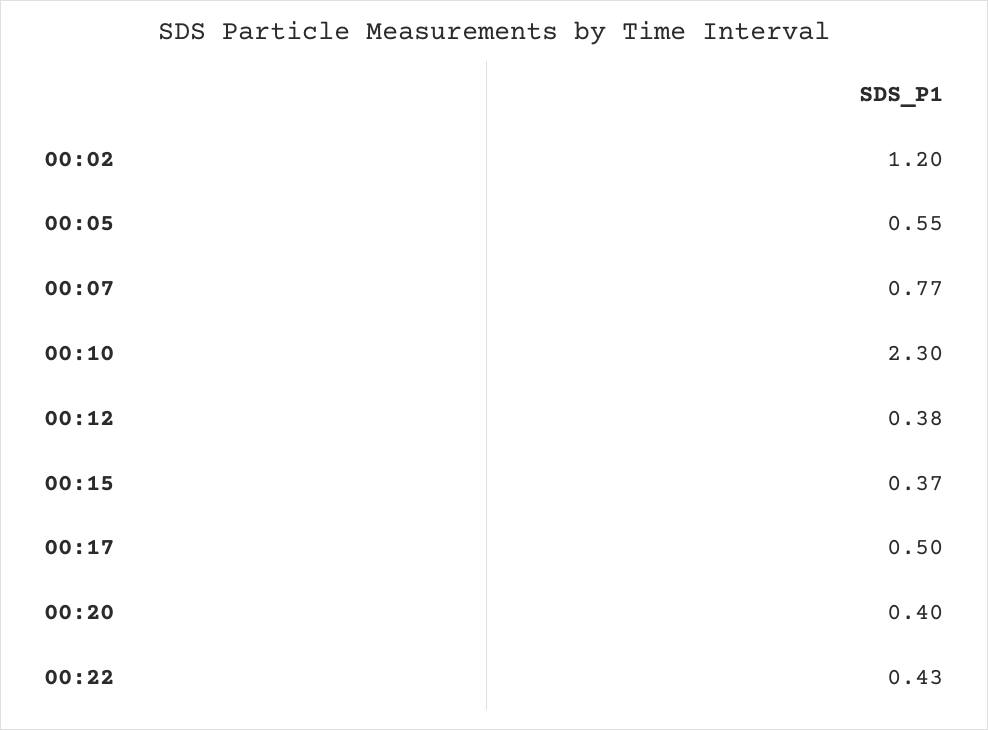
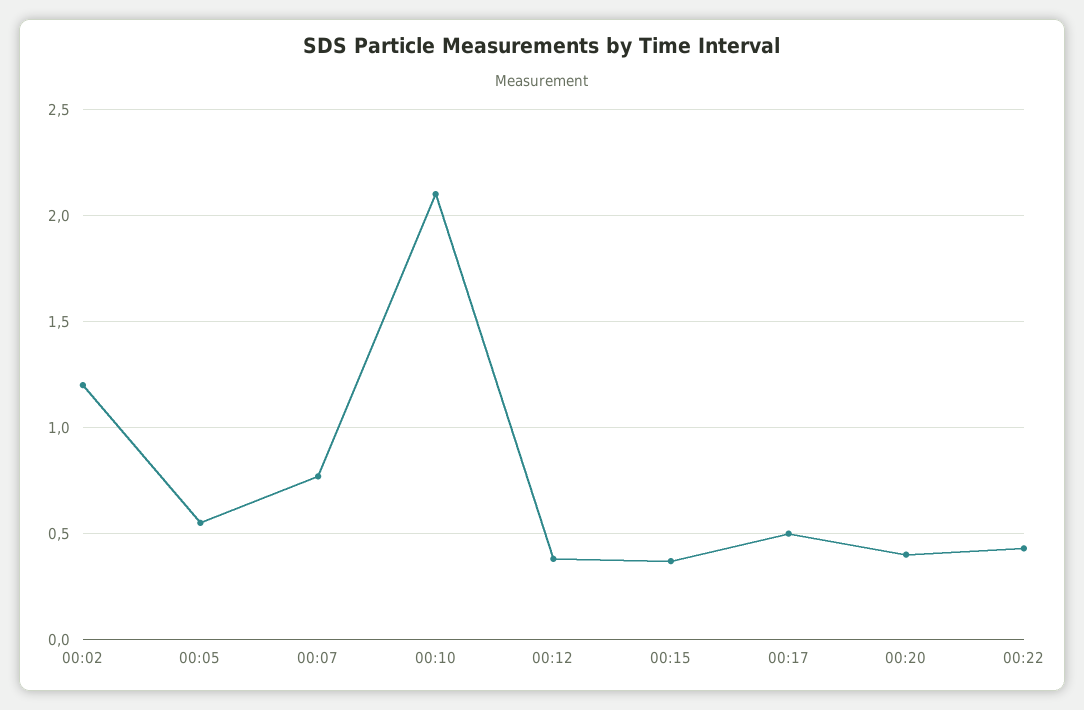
  {
    "00:02": 1.2,
    "00:05": 0.55,
    "00:07": 0.77,
-   "00:10": 2.3,
+   "00:10": 2.1,
    "00:12": 0.38,
    "00:15": 0.37,
    "00:17": 0.5,
    "00:20": 0.4,
    "00:22": 0.43
  }

